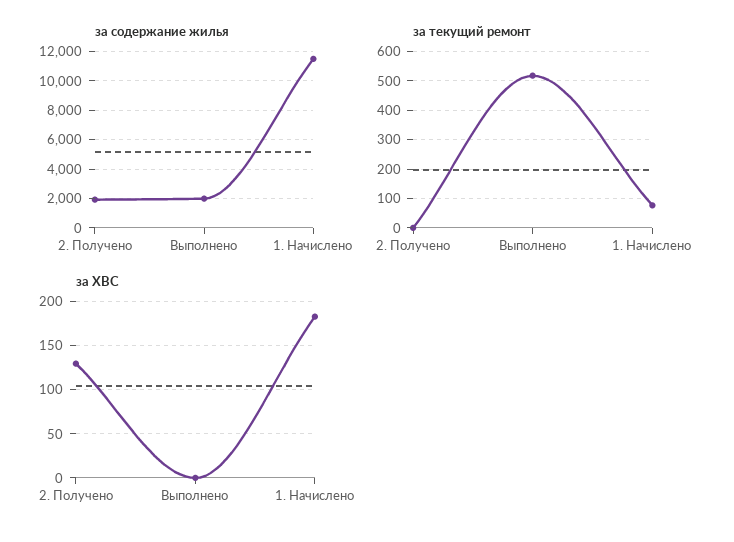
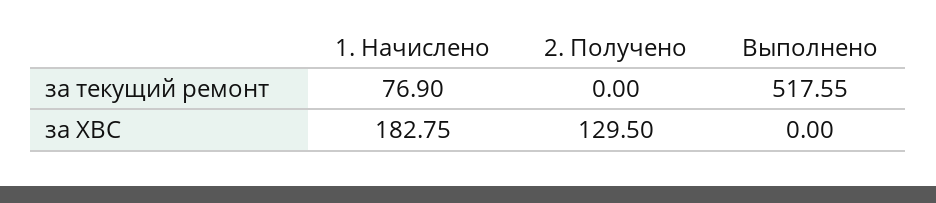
  {
-   "за содержание жилья": {
-     "2. Получено": 2000,
-     "Выполнено": 2000,
-     "1. Начислено": 11500
-   },
    "за текущий ремонт": {
      "2. Получено": 0,
      "Выполнено": 517.55,
      "1. Начислено": 76.9
    },
    "за ХВС": {
      "2. Получено": 129.5,
      "Выполнено": 0,
      "1. Начислено": 182.75
    }
  }

